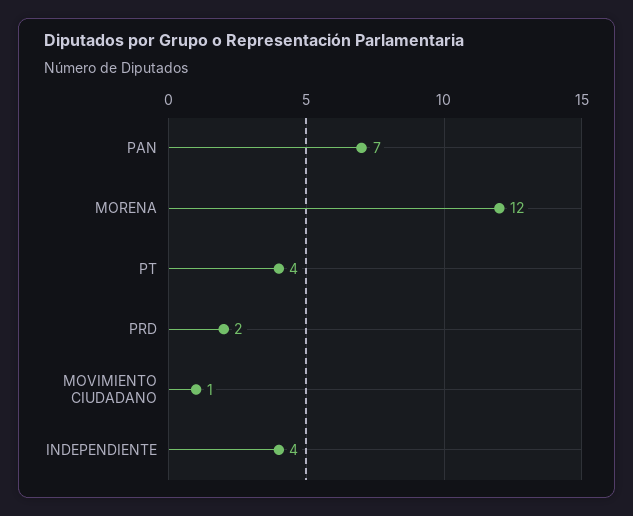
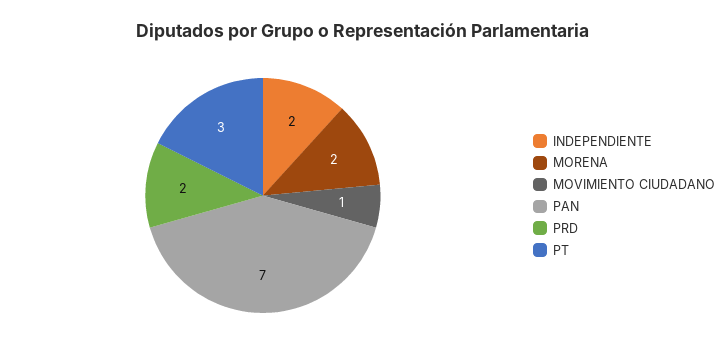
  {
    "PAN": 7,
-   "MORENA": 12,
+   "MORENA": 2,
-   "PT": 4,
+   "PT": 3,
    "PRD": 2,
    "MOVIMIENTO CIUDADANO": 1,
-   "INDEPENDIENTE": 4
+   "INDEPENDIENTE": 2
  }

